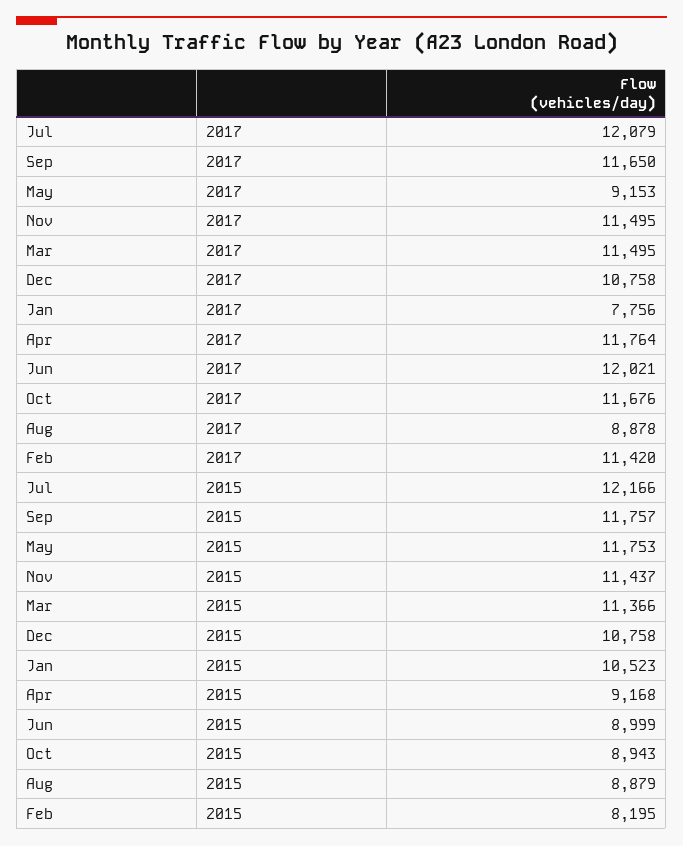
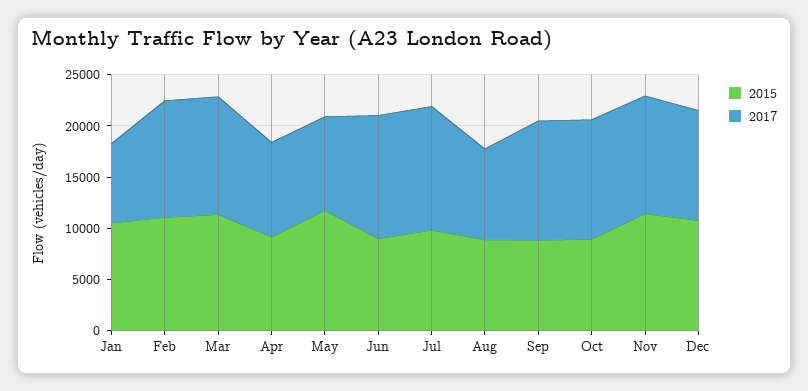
  {
    "2017": {
      "Jul": 12079,
      "Sep": 11650,
      "May": 9153,
      "Nov": 11495,
      "Mar": 11495,
      "Dec": 10758,
      "Jan": 7756,
-     "Apr": 11764,
+     "Apr": 9000,
      "Jun": 12021,
      "Oct": 11676,
      "Aug": 8878,
      "Feb": 11420
    },
    "2015": {
-     "Jul": 12166,
+     "Jul": 10000,
-     "Sep": 11757,
+     "Sep": 9000,
      "May": 11753,
      "Nov": 11437,
      "Mar": 11366,
      "Dec": 10758,
      "Jan": 10523,
      "Apr": 9168,
      "Jun": 8999,
      "Oct": 8943,
      "Aug": 8879,
-     "Feb": 8195
+     "Feb": 11000
    }
  }

